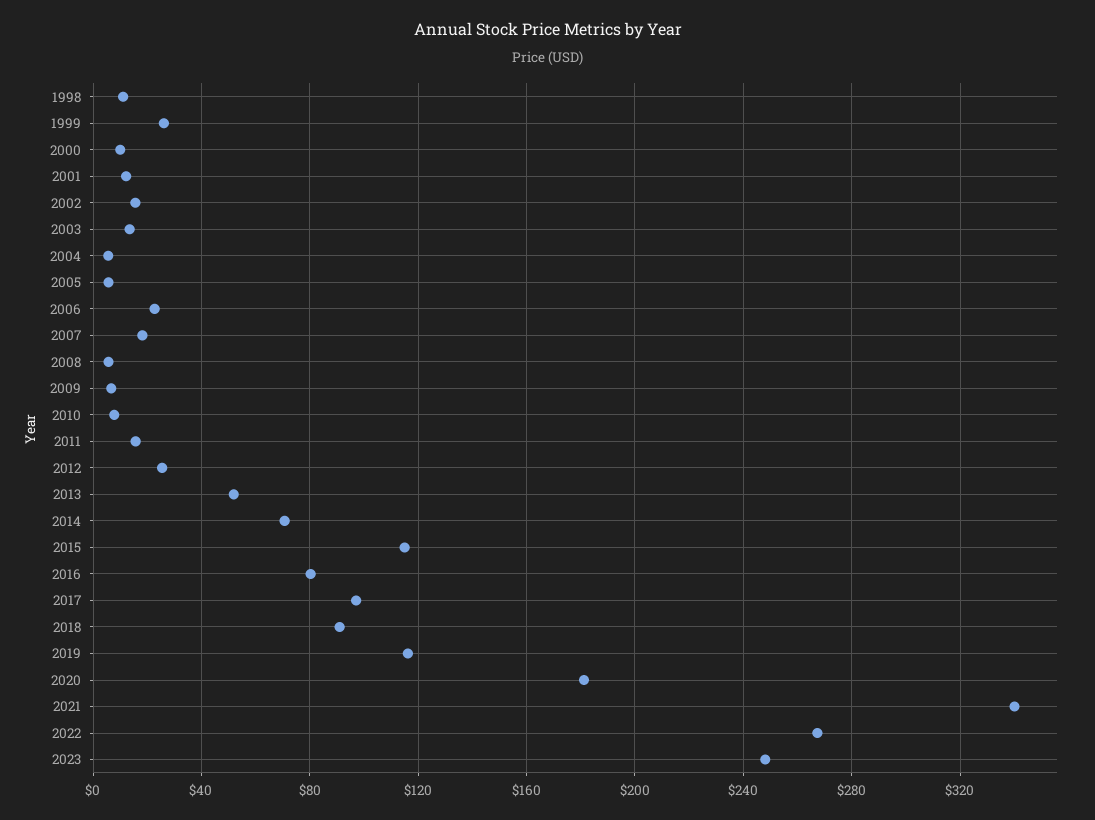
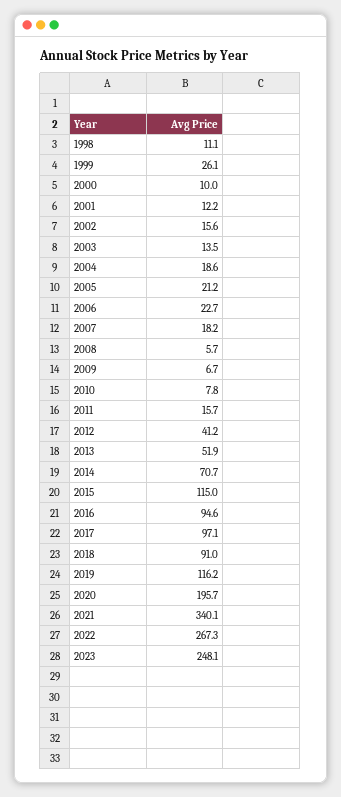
  {
    "1998": 11.1,
    "1999": 26.1,
    "2000": 10,
    "2001": 12.2,
    "2002": 15.6,
    "2003": 13.5,
-   "2004": 5,
+   "2004": 18.6,
-   "2005": 5,
+   "2005": 21.2,
    "2006": 22.7,
    "2007": 18.2,
    "2008": 5.7,
    "2009": 6.7,
    "2010": 7.8,
    "2011": 15.7,
-   "2012": 25,
+   "2012": 41.2,
    "2013": 51.9,
    "2014": 70.7,
    "2015": 115,
-   "2016": 80,
+   "2016": 94.6,
    "2017": 97.1,
    "2018": 91,
    "2019": 116.2,
-   "2020": 180,
+   "2020": 195.7,
    "2021": 340.1,
    "2022": 267.3,
    "2023": 248.1
  }

